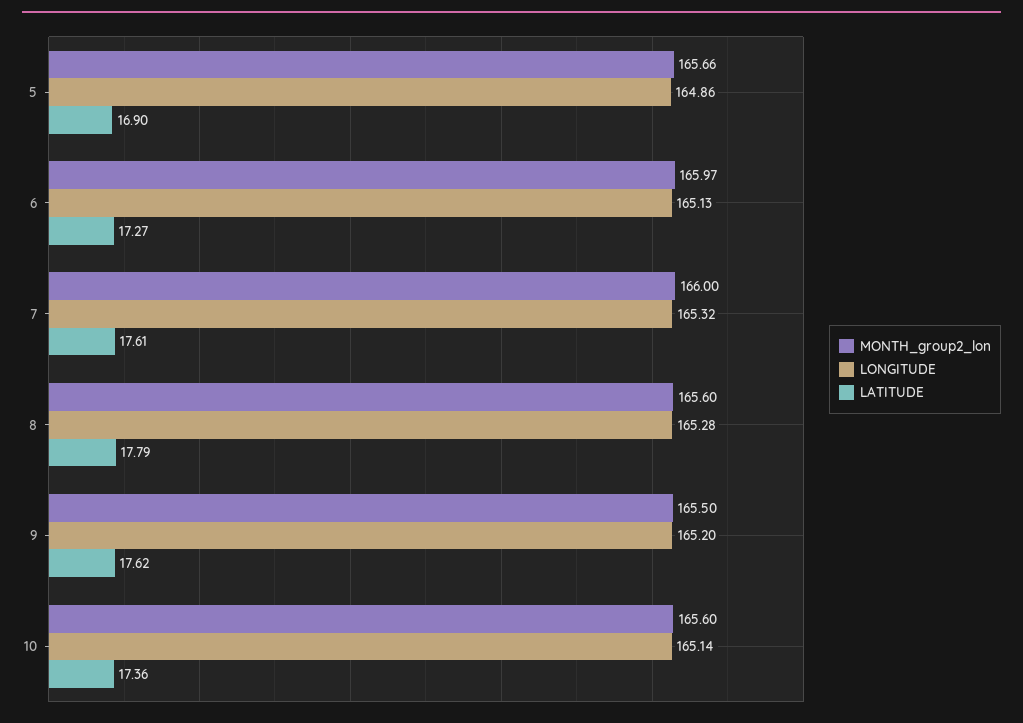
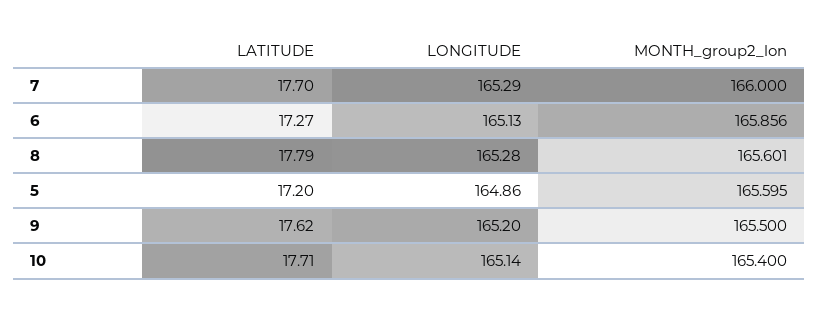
  {
    "MONTH_group2_lon": {
-     "5": 165.66,
+     "5": 165.595,
-     "6": 165.97,
+     "6": 165.856,
      "7": 166,
      "8": 165.601,
      "9": 165.5,
-     "10": 165.6
+     "10": 165.4
    },
    "LONGITUDE": {
      "5": 164.86,
      "6": 165.13,
-     "7": 165.32,
+     "7": 165.29,
      "8": 165.28,
      "9": 165.2,
      "10": 165.14
    },
    "LATITUDE": {
-     "5": 16.9,
+     "5": 17.2,
      "6": 17.27,
-     "7": 17.61,
+     "7": 17.7,
      "8": 17.79,
      "9": 17.62,
-     "10": 17.36
+     "10": 17.71
    }
  }

